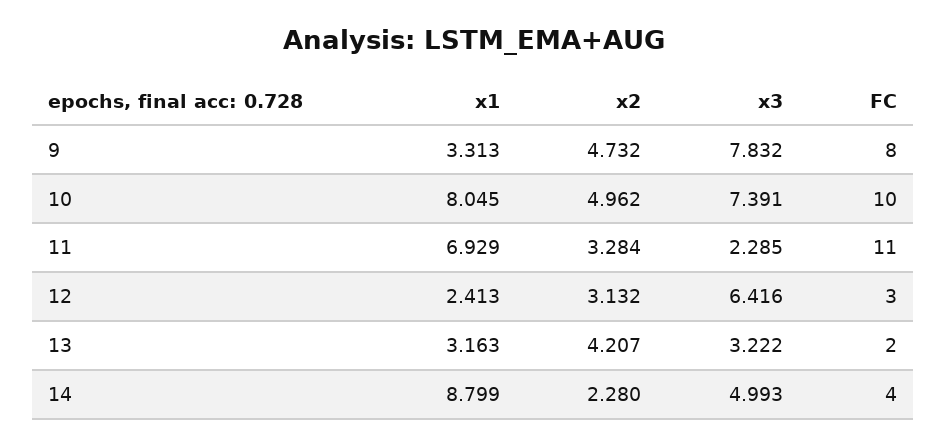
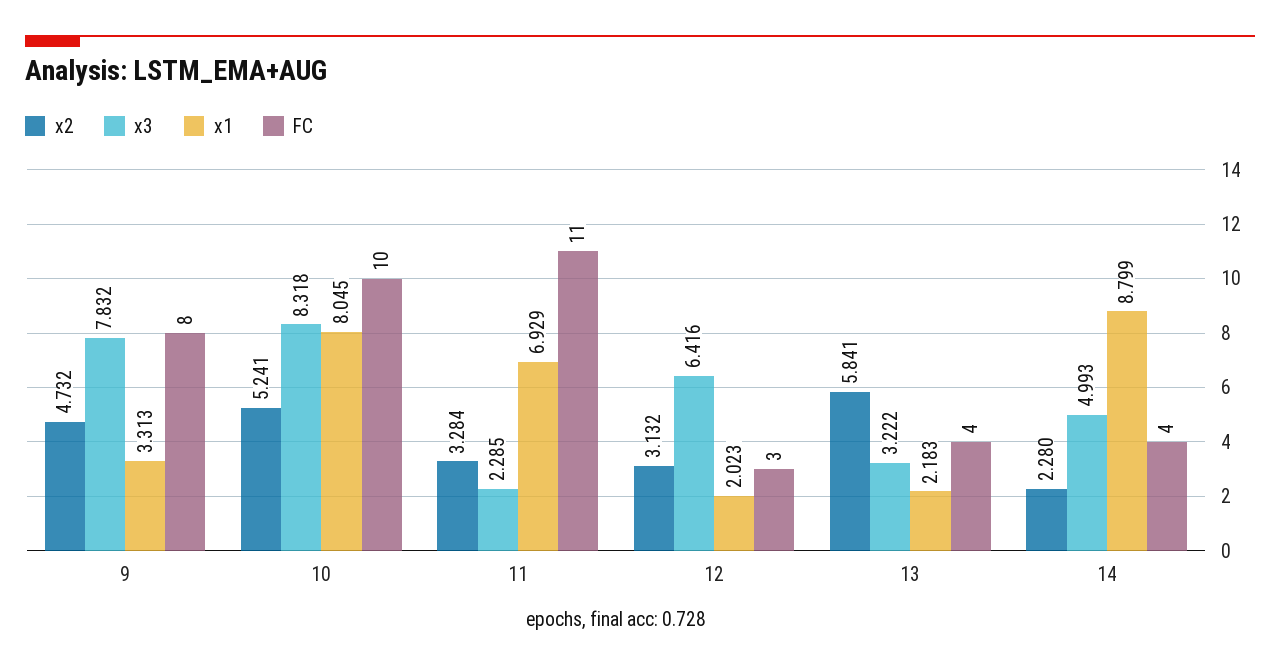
  {
    "x1": {
      "9": 3.313,
      "10": 8.045,
      "11": 6.929,
-     "12": 2.413,
+     "12": 2.023,
-     "13": 3.163,
+     "13": 2.183,
      "14": 8.799
    },
    "x2": {
      "9": 4.732,
-     "10": 4.962,
+     "10": 5.241,
      "11": 3.284,
      "12": 3.132,
-     "13": 4.207,
+     "13": 5.841,
      "14": 2.28
    },
    "x3": {
      "9": 7.832,
-     "10": 7.391,
+     "10": 8.318,
      "11": 2.285,
      "12": 6.416,
      "13": 3.222,
      "14": 4.993
    },
    "FC": {
      "9": 8,
      "10": 10,
      "11": 11,
      "12": 3,
-     "13": 2,
+     "13": 4,
      "14": 4
    }
  }

